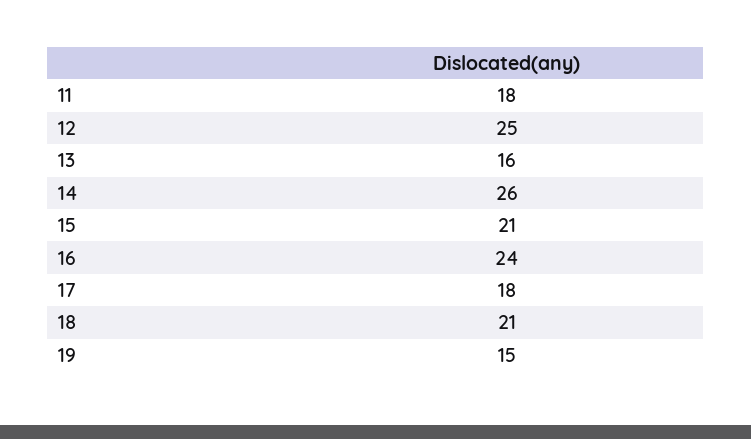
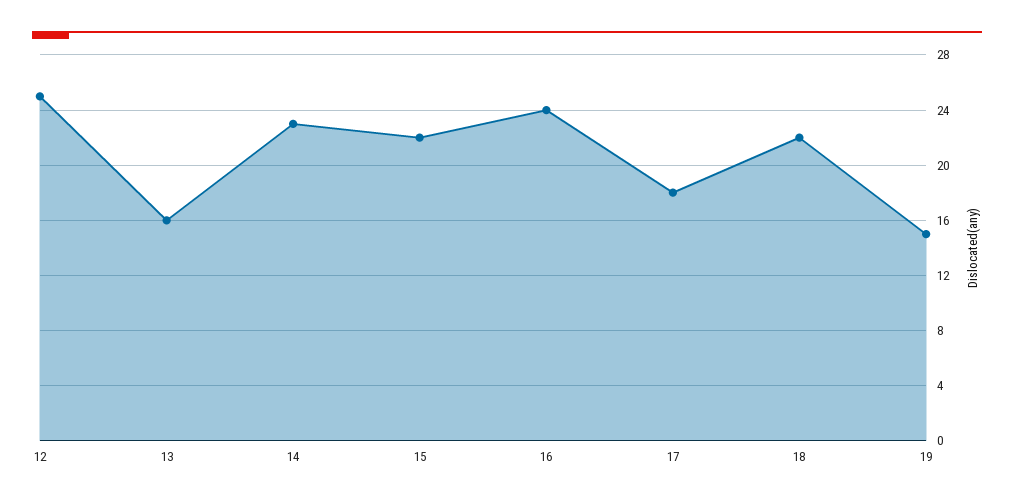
  {
-   "11": 18,
    "12": 25,
    "13": 16,
-   "14": 26,
+   "14": 23,
-   "15": 21,
+   "15": 22,
    "16": 24,
    "17": 18,
-   "18": 21,
+   "18": 22,
    "19": 15
  }

